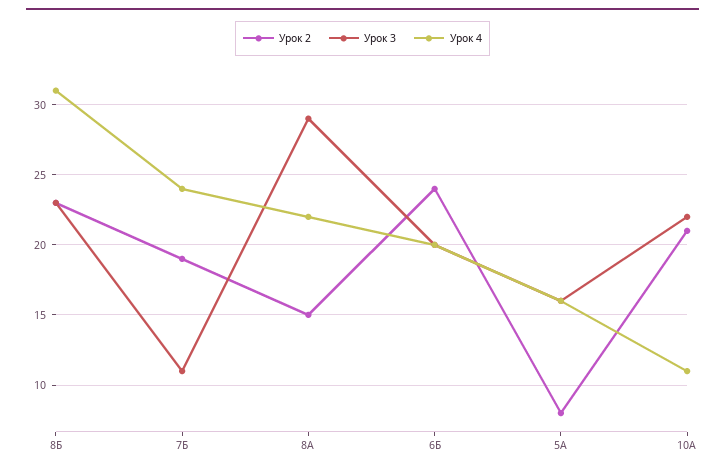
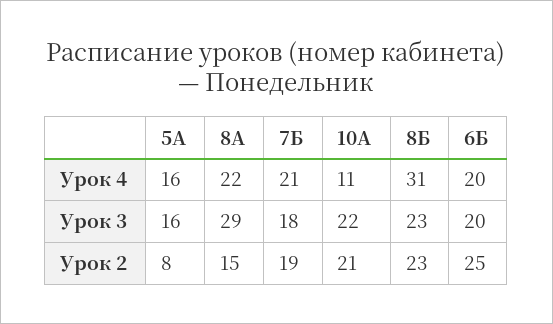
  {
    "Урок 2": {
      "8Б": 23,
      "7Б": 19,
      "8А": 15,
-     "6Б": 24,
+     "6Б": 25,
      "5А": 8,
      "10А": 21
    },
    "Урок 3": {
      "8Б": 23,
-     "7Б": 11,
+     "7Б": 18,
      "8А": 29,
      "6Б": 20,
      "5А": 16,
      "10А": 22
    },
    "Урок 4": {
      "8Б": 31,
-     "7Б": 24,
+     "7Б": 21,
      "8А": 22,
      "6Б": 20,
      "5А": 16,
      "10А": 11
    }
  }

